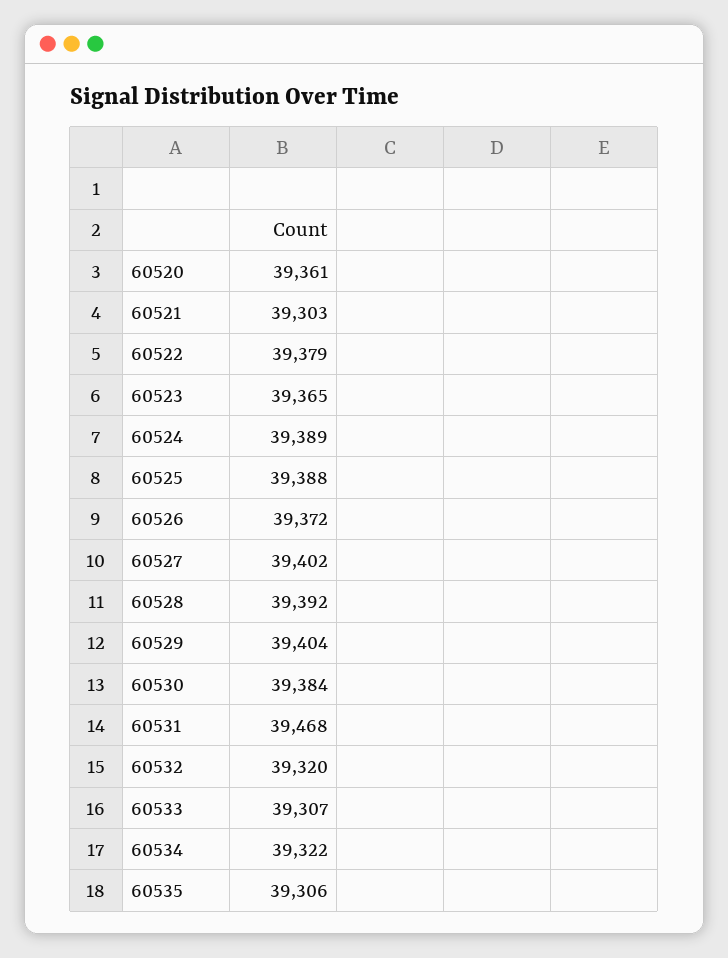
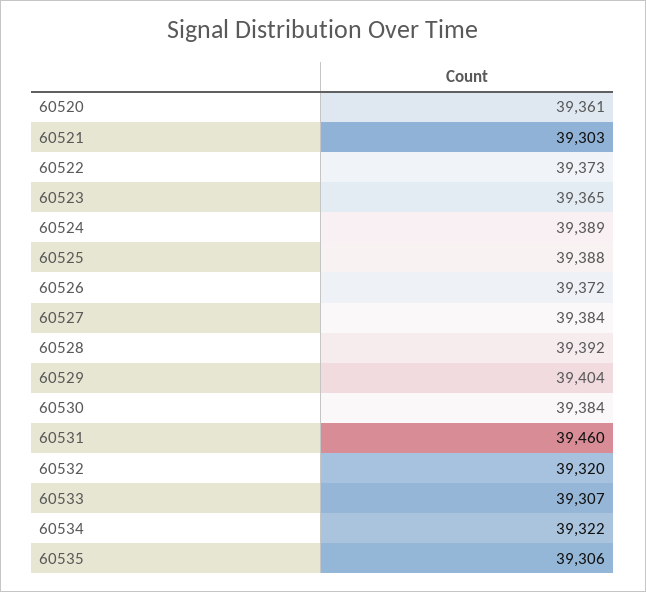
  {
    "60520": 39361,
    "60521": 39303,
-   "60522": 39379,
+   "60522": 39373,
    "60523": 39365,
    "60524": 39389,
    "60525": 39388,
    "60526": 39372,
-   "60527": 39402,
+   "60527": 39384,
    "60528": 39392,
    "60529": 39404,
    "60530": 39384,
-   "60531": 39468,
+   "60531": 39460,
    "60532": 39320,
    "60533": 39307,
    "60534": 39322,
    "60535": 39306
  }

